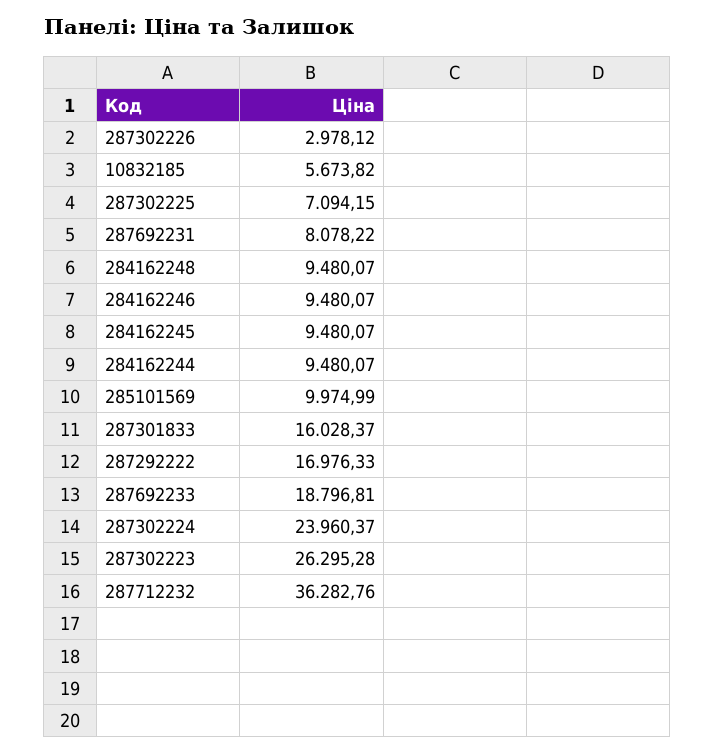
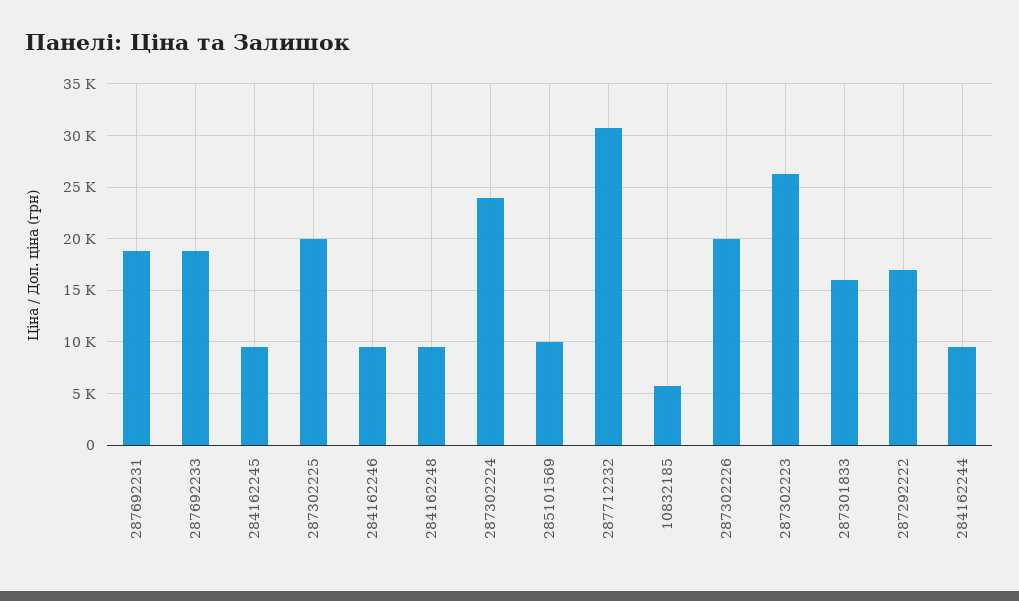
  {
-   "287302226": 2978.12,
+   "287302226": 20000,
    "10832185": 5673.82,
-   "287302225": 7094.15,
+   "287302225": 20000,
-   "287692231": 8078.22,
+   "287692231": 19000,
    "284162248": 9480.07,
    "284162246": 9480.07,
    "284162245": 9480.07,
    "284162244": 9480.07,
    "285101569": 9974.99,
    "287301833": 16028.37,
    "287292222": 16976.33,
    "287692233": 18796.81,
    "287302224": 23960.37,
    "287302223": 26295.28,
-   "287712232": 36282.76
+   "287712232": 31000
  }

